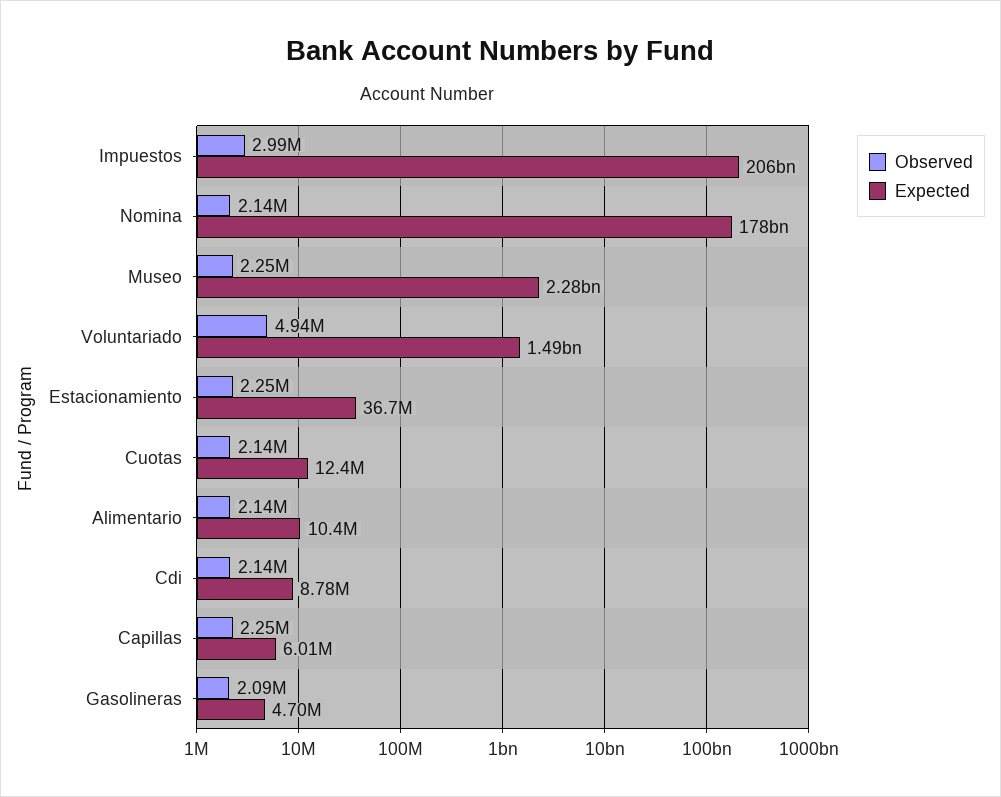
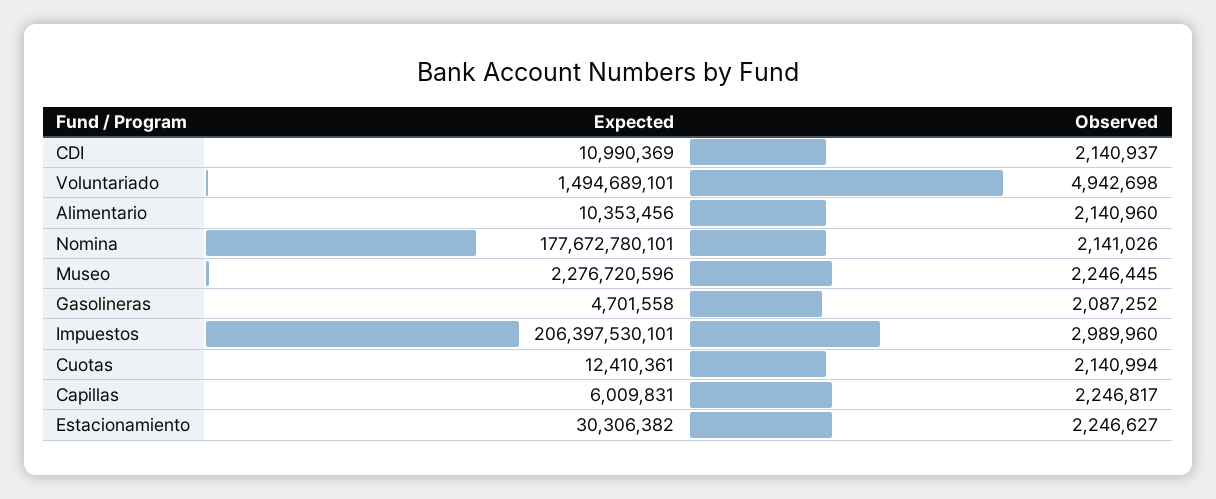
  {
    "Observed": {
      "Impuestos": 2989960,
      "Nomina": 2141026,
      "Museo": 2246445,
      "Voluntariado": 4942698,
      "Estacionamiento": 2246627,
      "Cuotas": 2140994,
      "Alimentario": 2140960,
      "Cdi": 2140937,
      "Capillas": 2246817,
      "Gasolineras": 2087252
    },
    "Expected": {
      "Impuestos": 206397530101,
      "Nomina": 177672780101,
      "Museo": 2276720596,
      "Voluntariado": 1494689101,
-     "Estacionamiento": 36700000,
+     "Estacionamiento": 30306382,
      "Cuotas": 12410361,
      "Alimentario": 10353456,
-     "Cdi": 8780000,
+     "Cdi": 10990369,
      "Capillas": 6009831,
      "Gasolineras": 4701558
    }
  }

